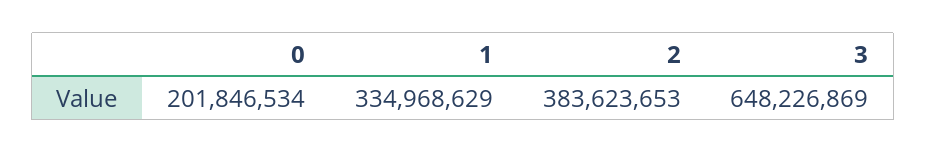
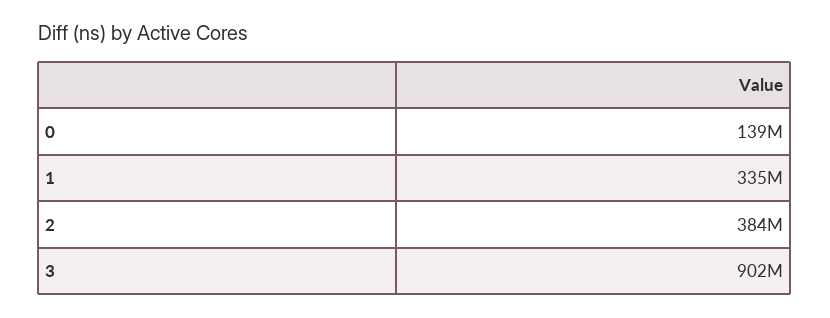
  {
-   "0": 201846534,
+   "0": 139000000,
    "1": 334968629,
    "2": 383623653,
-   "3": 648226869
+   "3": 902000000
  }

